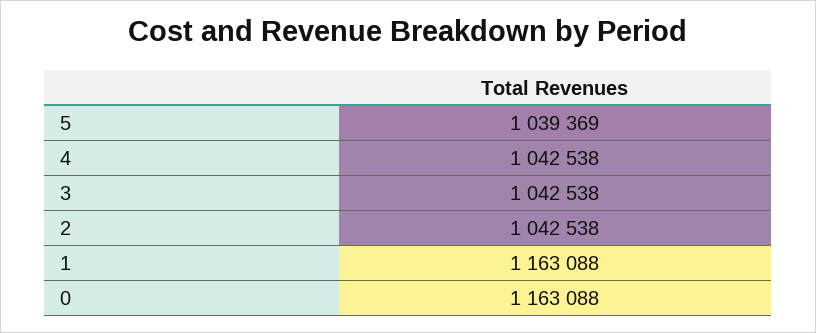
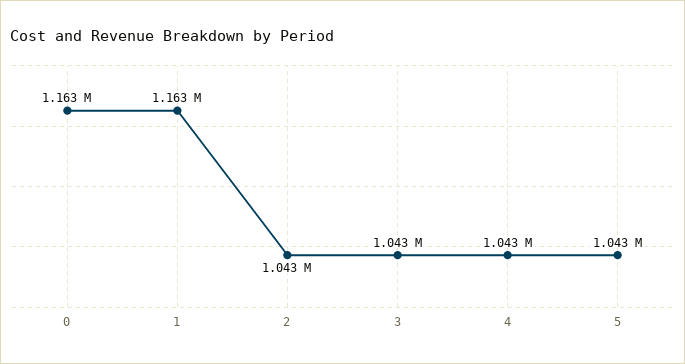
  {
-   "5": 1039369,
+   "5": 1043000,
    "4": 1042538,
    "3": 1042538,
    "2": 1042538,
    "1": 1163088,
    "0": 1163088
  }

